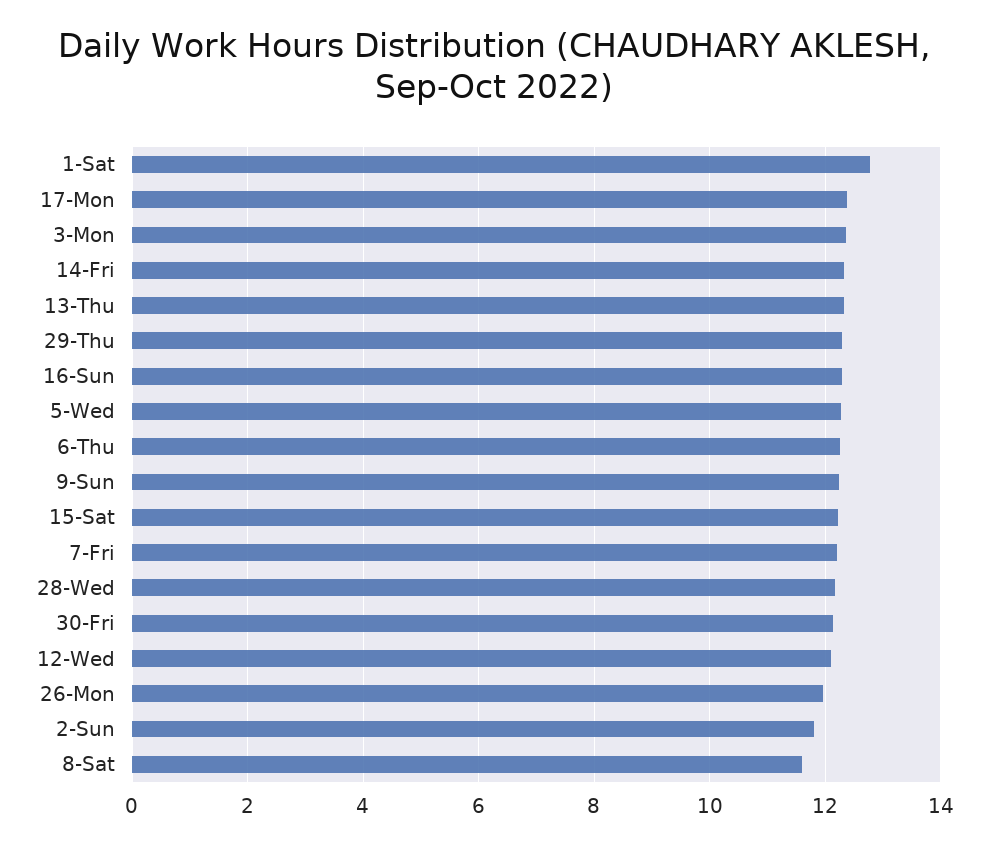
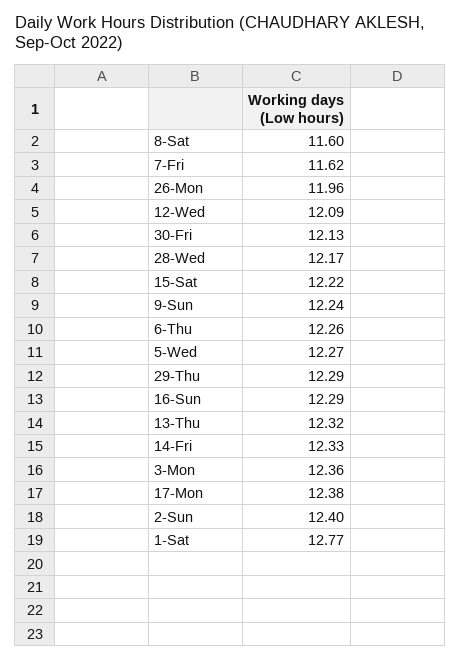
  {
    "1-Sat": 12.77,
    "17-Mon": 12.38,
    "3-Mon": 12.36,
    "14-Fri": 12.33,
    "13-Thu": 12.32,
    "29-Thu": 12.29,
    "16-Sun": 12.29,
    "5-Wed": 12.27,
    "6-Thu": 12.26,
    "9-Sun": 12.24,
    "15-Sat": 12.22,
-   "7-Fri": 12.2,
+   "7-Fri": 11.62,
    "28-Wed": 12.17,
    "30-Fri": 12.13,
    "12-Wed": 12.09,
    "26-Mon": 11.96,
-   "2-Sun": 11.8,
+   "2-Sun": 12.4,
    "8-Sat": 11.6
  }

